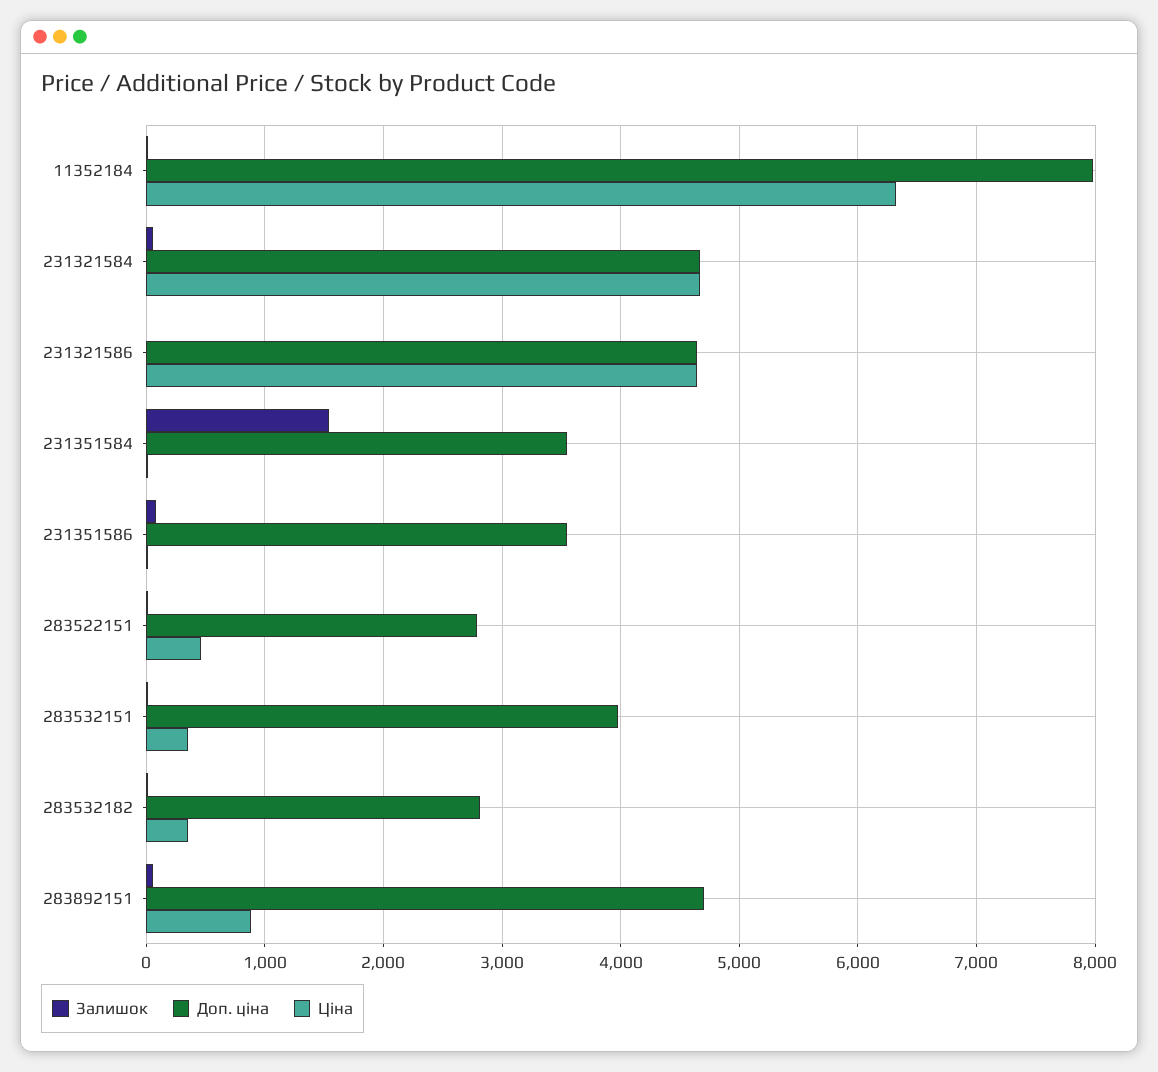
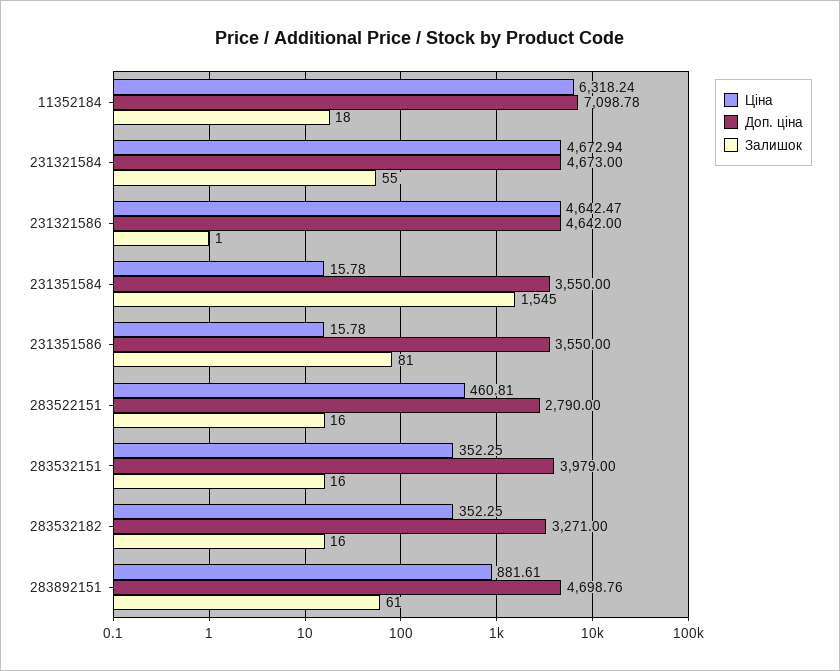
  {
    "Залишок": {
      "11352184": 18,
      "231321584": 55,
      "231321586": 1,
      "231351584": 1545,
      "231351586": 81,
      "283522151": 16,
      "283532151": 16,
      "283532182": 16,
      "283892151": 61
    },
    "Доп. ціна": {
-     "11352184": 8000,
+     "11352184": 7098.78,
      "231321584": 4673,
      "231321586": 4642,
      "231351584": 3550,
      "231351586": 3550,
      "283522151": 2790,
      "283532151": 3979,
-     "283532182": 2800,
+     "283532182": 3271,
      "283892151": 4698.76
    },
    "Ціна": {
      "11352184": 6318.24,
      "231321584": 4672.94,
      "231321586": 4642.47,
      "231351584": 15.78,
      "231351586": 15.78,
      "283522151": 460.81,
      "283532151": 352.25,
      "283532182": 352.25,
      "283892151": 881.61
    }
  }

